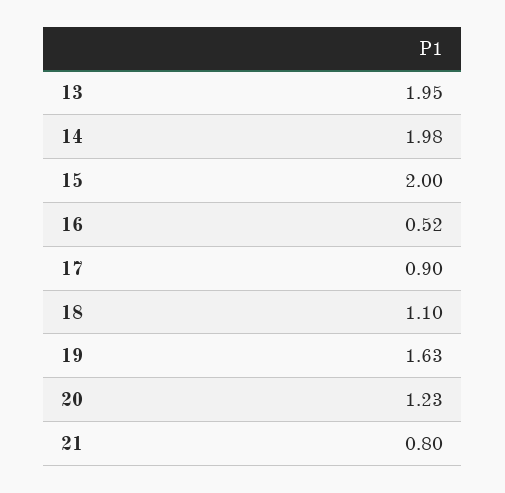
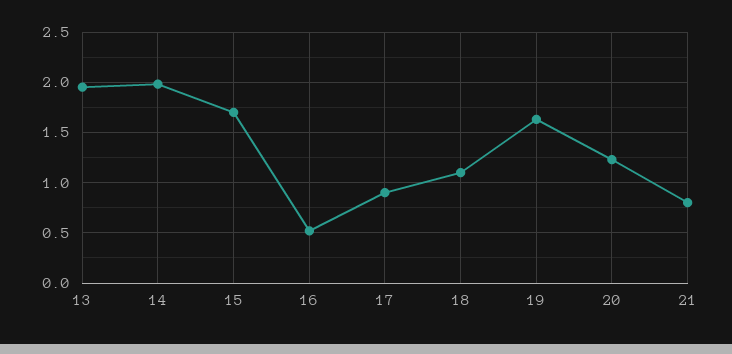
  {
    "13": 1.95,
    "14": 1.98,
-   "15": 2,
+   "15": 1.7,
    "16": 0.52,
    "17": 0.9,
    "18": 1.1,
    "19": 1.63,
    "20": 1.23,
    "21": 0.8
  }

